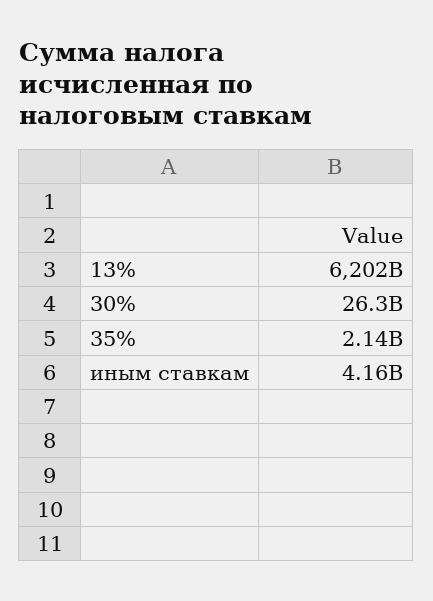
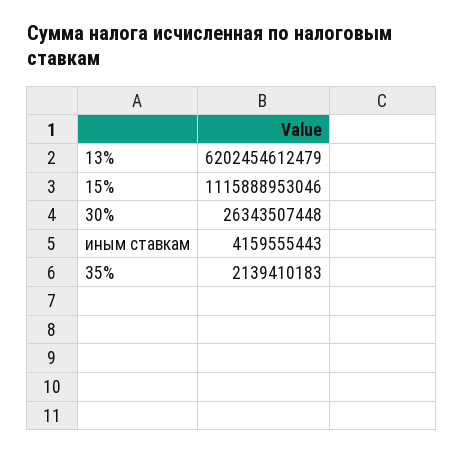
  {
    "13%": 6202454612479,
    "30%": 26343507448,
    "35%": 2139410183,
-   "иным ставкам": 4159555443
+   "иным ставкам": 4159555443,
+   "15%": 1115888953046
  }

